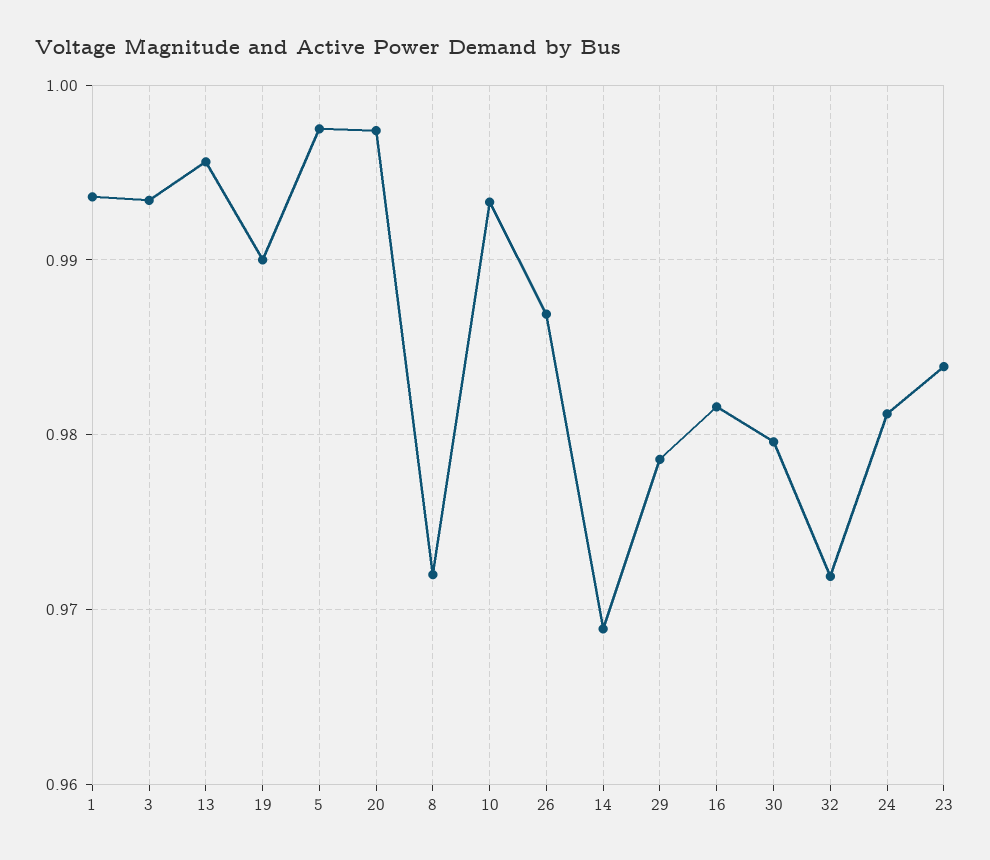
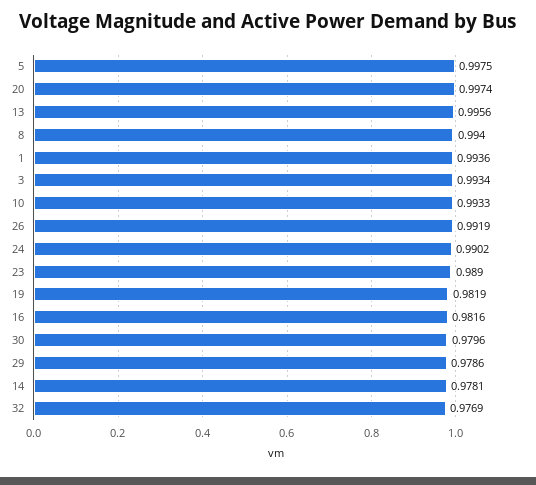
  {
    "1": 0.9936,
    "3": 0.9934,
    "13": 0.9956,
-   "19": 0.99,
+   "19": 0.9819,
    "5": 0.9975,
    "20": 0.9974,
-   "8": 0.972,
+   "8": 0.994,
    "10": 0.9933,
-   "26": 0.987,
+   "26": 0.9919,
-   "14": 0.969,
+   "14": 0.9781,
    "29": 0.9786,
    "16": 0.9816,
    "30": 0.9796,
-   "32": 0.972,
+   "32": 0.9769,
-   "24": 0.981,
+   "24": 0.9902,
-   "23": 0.984
+   "23": 0.989
  }

